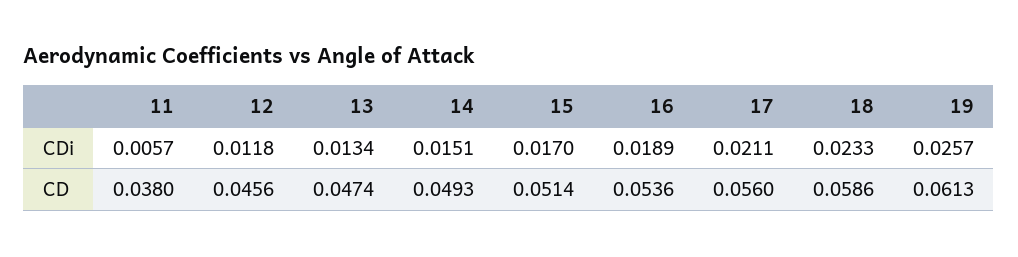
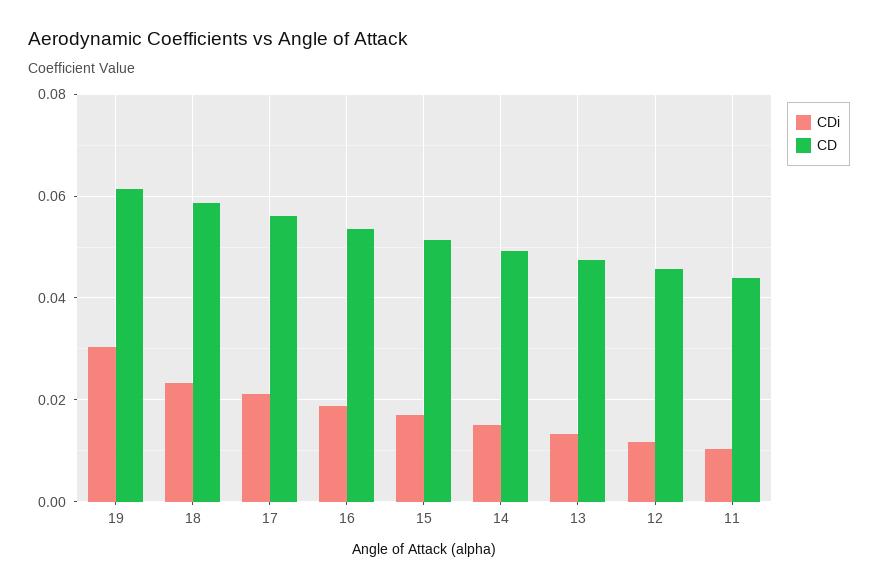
  {
    "CDi": {
-     "11": 0.0057,
+     "11": 0.01,
      "12": 0.0118,
      "13": 0.0134,
      "14": 0.0151,
      "15": 0.017,
      "16": 0.0189,
      "17": 0.0211,
      "18": 0.0233,
-     "19": 0.0257
+     "19": 0.03
    },
    "CD": {
-     "11": 0.038,
+     "11": 0.044,
      "12": 0.0456,
      "13": 0.0474,
      "14": 0.0493,
      "15": 0.0514,
      "16": 0.0536,
      "17": 0.056,
      "18": 0.0586,
      "19": 0.0613
    }
  }

